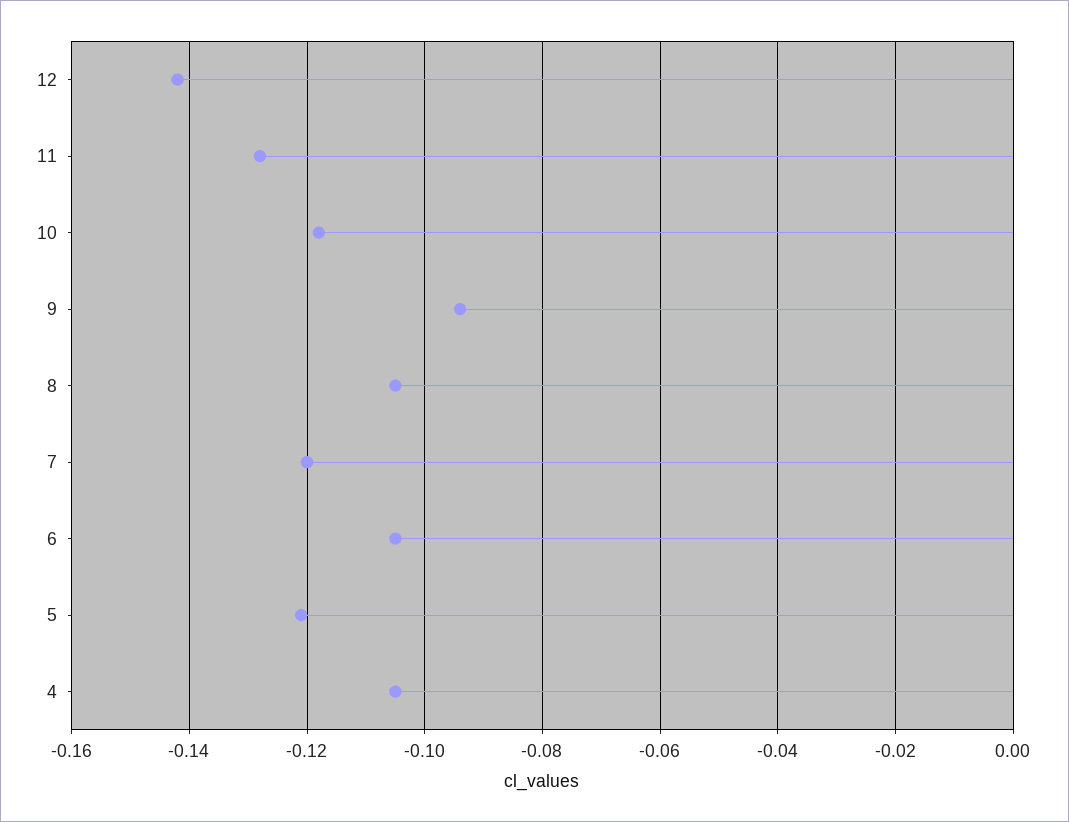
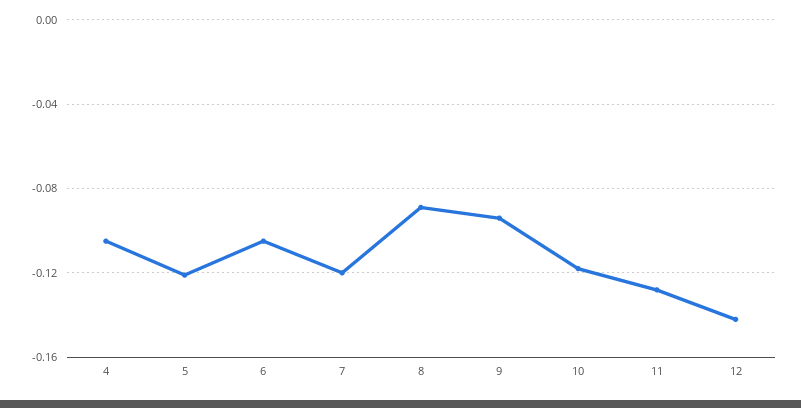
  {
    "12": -0.14,
    "11": -0.13,
    "10": -0.12,
    "9": -0.095,
-   "8": -0.105,
+   "8": -0.09,
    "7": -0.12,
    "6": -0.105,
    "5": -0.12,
    "4": -0.105
  }

